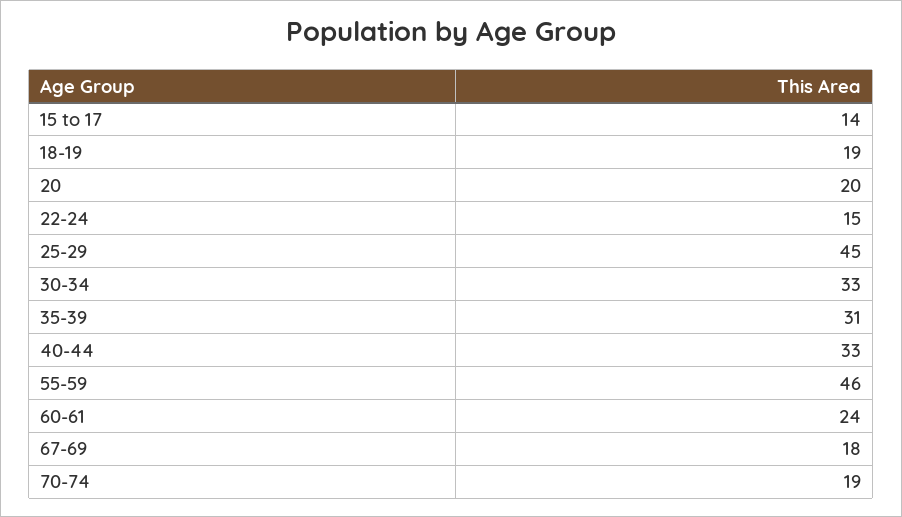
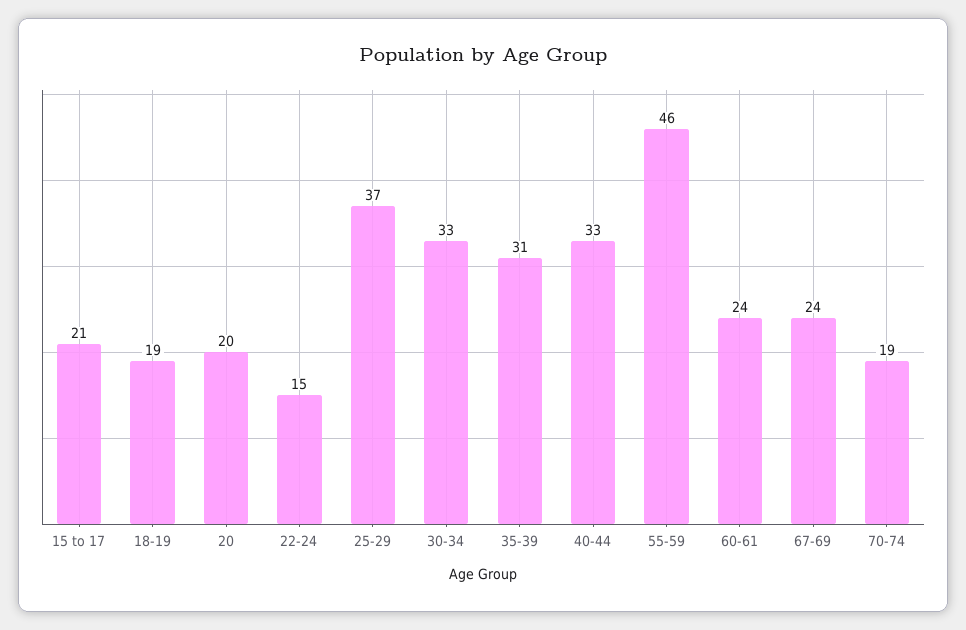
  {
-   "15 to 17": 14,
+   "15 to 17": 21,
    "18-19": 19,
    "20": 20,
    "22-24": 15,
-   "25-29": 45,
+   "25-29": 37,
    "30-34": 33,
    "35-39": 31,
    "40-44": 33,
    "55-59": 46,
    "60-61": 24,
-   "67-69": 18,
+   "67-69": 24,
    "70-74": 19
  }

